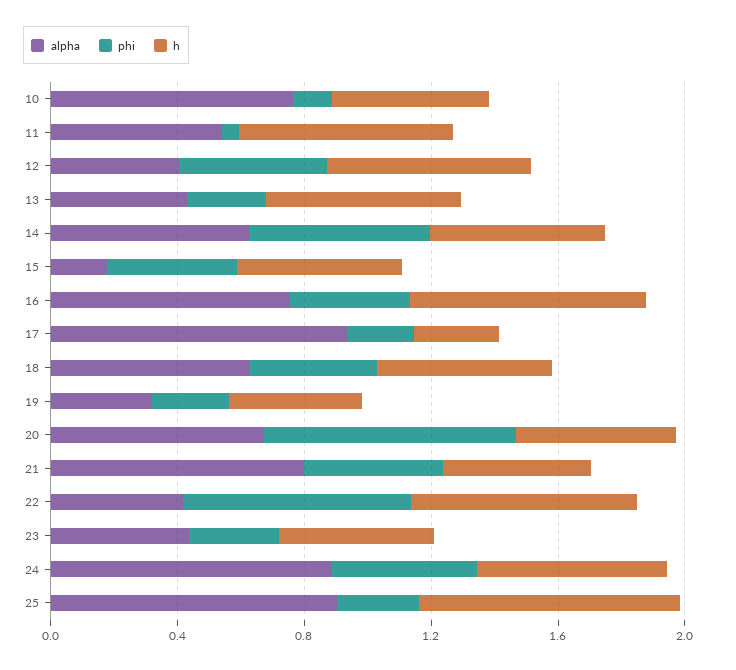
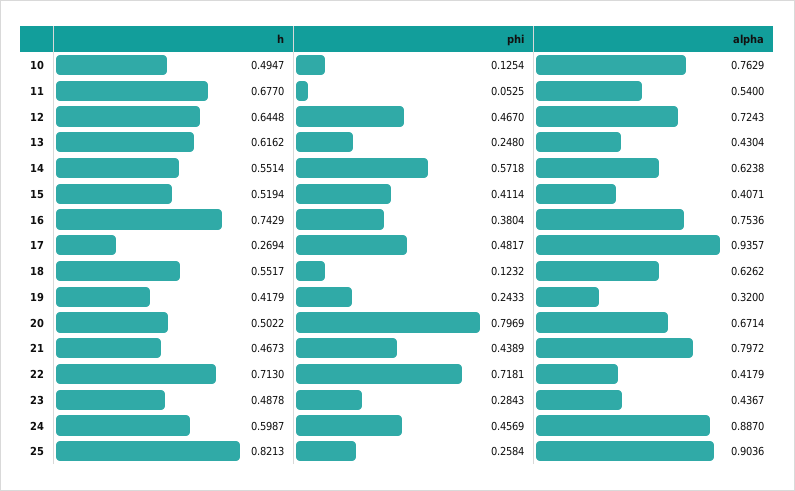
  {
    "alpha": {
      "10": 0.7629,
      "11": 0.54,
-     "12": 0.4,
+     "12": 0.7243,
      "13": 0.4304,
      "14": 0.6238,
-     "15": 0.2,
+     "15": 0.4071,
      "16": 0.7536,
      "17": 0.9357,
      "18": 0.6262,
      "19": 0.32,
      "20": 0.6714,
      "21": 0.7972,
      "22": 0.4179,
      "23": 0.4367,
      "24": 0.887,
      "25": 0.9036
    },
    "phi": {
      "10": 0.1254,
      "11": 0.0525,
      "12": 0.467,
      "13": 0.248,
      "14": 0.5718,
      "15": 0.4114,
      "16": 0.3804,
-     "17": 0.2,
+     "17": 0.4817,
-     "18": 0.4,
+     "18": 0.1232,
      "19": 0.2433,
      "20": 0.7969,
      "21": 0.4389,
      "22": 0.7181,
      "23": 0.2843,
      "24": 0.4569,
      "25": 0.2584
    },
    "h": {
      "10": 0.4947,
      "11": 0.677,
      "12": 0.6448,
      "13": 0.6162,
      "14": 0.5514,
      "15": 0.5194,
      "16": 0.7429,
      "17": 0.2694,
      "18": 0.5517,
      "19": 0.4179,
      "20": 0.5022,
      "21": 0.4673,
      "22": 0.713,
      "23": 0.4878,
      "24": 0.5987,
      "25": 0.8213
    }
  }

